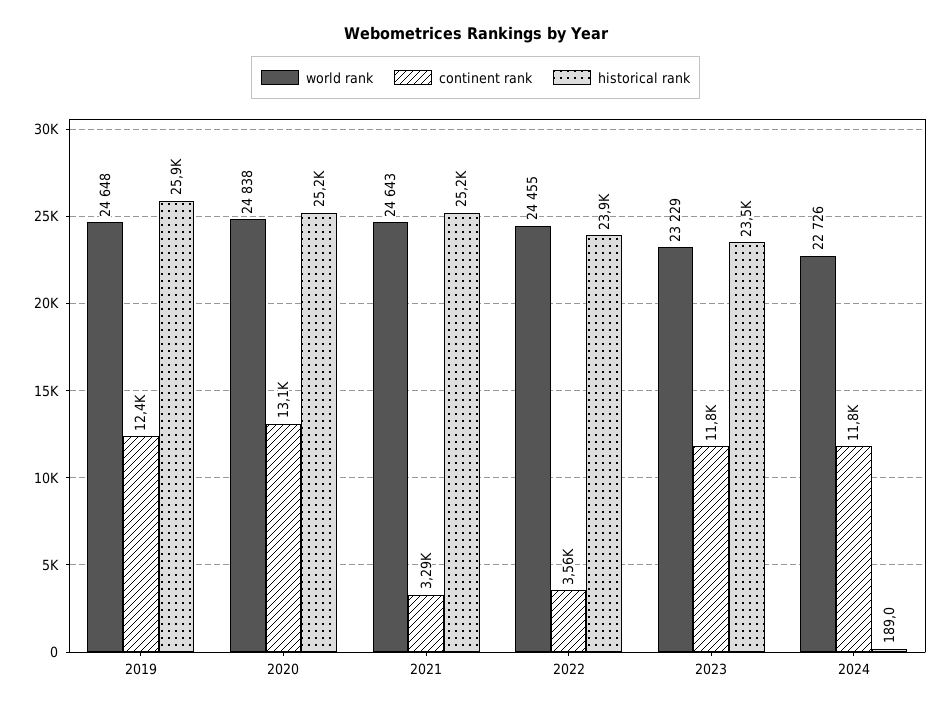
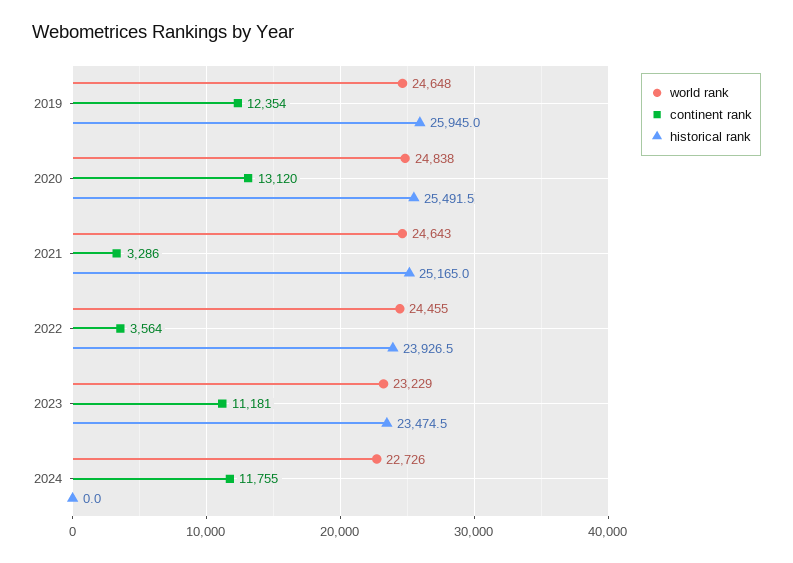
  {
    "world rank": {
      "2019": 24648,
      "2020": 24838,
      "2021": 24643,
      "2022": 24455,
      "2023": 23229,
      "2024": 22726
    },
    "continent rank": {
      "2019": 12354,
      "2020": 13120,
      "2021": 3286,
      "2022": 3564,
-     "2023": 11800,
+     "2023": 11181,
      "2024": 11755
    },
    "historical rank": {
      "2019": 25945,
-     "2020": 25200,
+     "2020": 25491.5,
      "2021": 25165,
      "2022": 23926.5,
      "2023": 23474.5,
-     "2024": 189
+     "2024": 0
    }
  }

